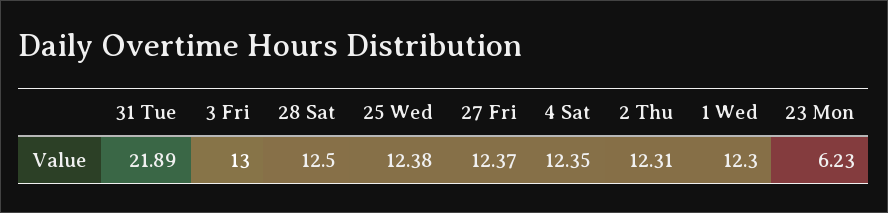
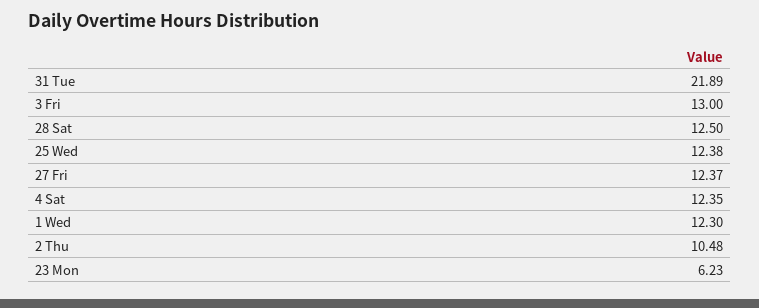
  {
    "31 Tue": 21.89,
    "3 Fri": 13,
    "28 Sat": 12.5,
    "25 Wed": 12.38,
    "27 Fri": 12.37,
    "4 Sat": 12.35,
-   "2 Thu": 12.31,
+   "2 Thu": 10.48,
    "1 Wed": 12.3,
    "23 Mon": 6.23
  }

